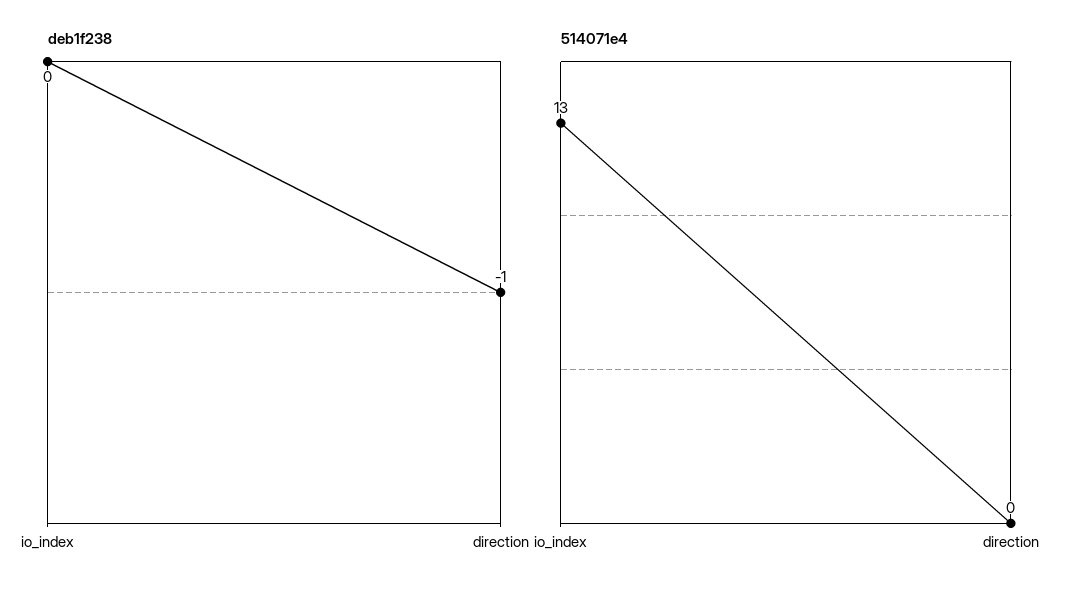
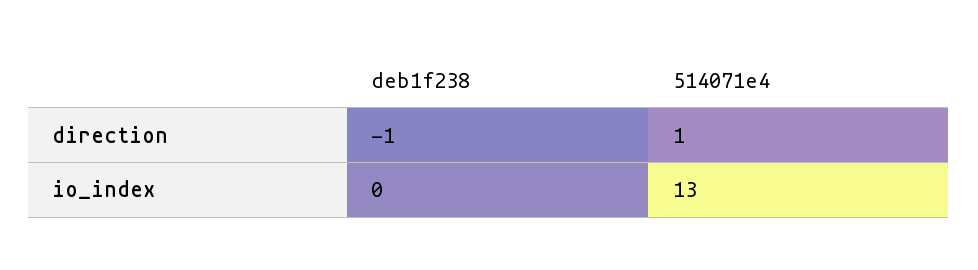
  {
    "deb1f238": {
      "io_index": 0,
      "direction": -1
    },
    "514071e4": {
      "io_index": 13,
-     "direction": 0
+     "direction": 1
    }
  }

